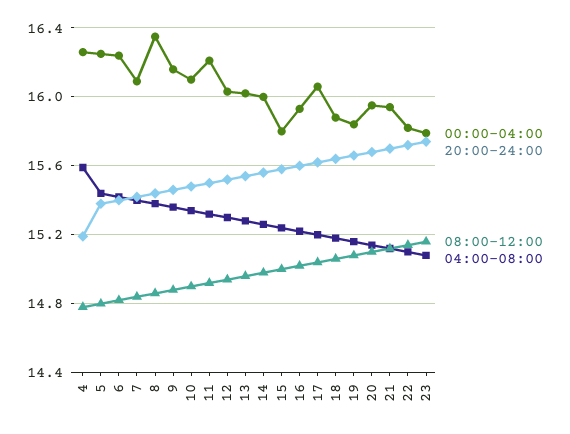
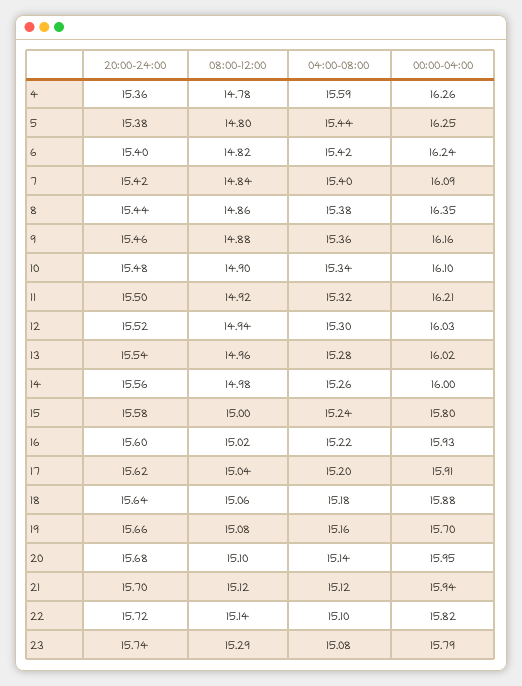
  {
    "00:00-04:00": {
      "4": 16.26,
      "5": 16.25,
      "6": 16.24,
      "7": 16.09,
      "8": 16.35,
      "9": 16.16,
      "10": 16.1,
      "11": 16.21,
      "12": 16.03,
      "13": 16.02,
      "14": 16,
      "15": 15.8,
      "16": 15.93,
-     "17": 16.05,
+     "17": 15.91,
      "18": 15.88,
-     "19": 15.85,
+     "19": 15.7,
      "20": 15.95,
      "21": 15.94,
      "22": 15.82,
      "23": 15.79
    },
    "20:00-24:00": {
-     "4": 15.2,
+     "4": 15.36,
      "5": 15.38,
      "6": 15.4,
      "7": 15.42,
      "8": 15.44,
      "9": 15.46,
      "10": 15.48,
      "11": 15.5,
      "12": 15.52,
      "13": 15.54,
      "14": 15.56,
      "15": 15.58,
      "16": 15.6,
      "17": 15.62,
      "18": 15.64,
      "19": 15.66,
      "20": 15.68,
      "21": 15.7,
      "22": 15.72,
      "23": 15.74
    },
    "08:00-12:00": {
      "4": 14.78,
      "5": 14.8,
      "6": 14.82,
      "7": 14.84,
      "8": 14.86,
      "9": 14.88,
      "10": 14.9,
      "11": 14.92,
      "12": 14.94,
      "13": 14.96,
      "14": 14.98,
      "15": 15,
      "16": 15.02,
      "17": 15.04,
      "18": 15.06,
      "19": 15.08,
      "20": 15.1,
      "21": 15.12,
      "22": 15.14,
-     "23": 15.15
+     "23": 15.29
    },
    "04:00-08:00": {
      "4": 15.59,
      "5": 15.44,
      "6": 15.42,
      "7": 15.4,
      "8": 15.38,
      "9": 15.36,
      "10": 15.34,
      "11": 15.32,
      "12": 15.3,
      "13": 15.28,
      "14": 15.26,
      "15": 15.24,
      "16": 15.22,
      "17": 15.2,
      "18": 15.18,
      "19": 15.16,
      "20": 15.14,
      "21": 15.12,
      "22": 15.1,
      "23": 15.08
    }
  }

